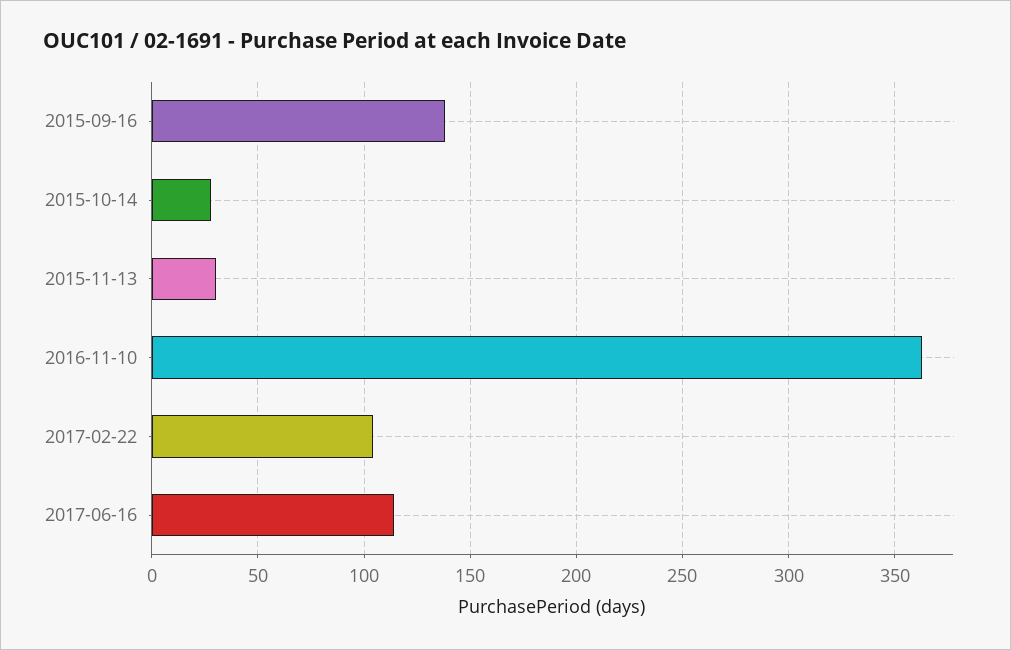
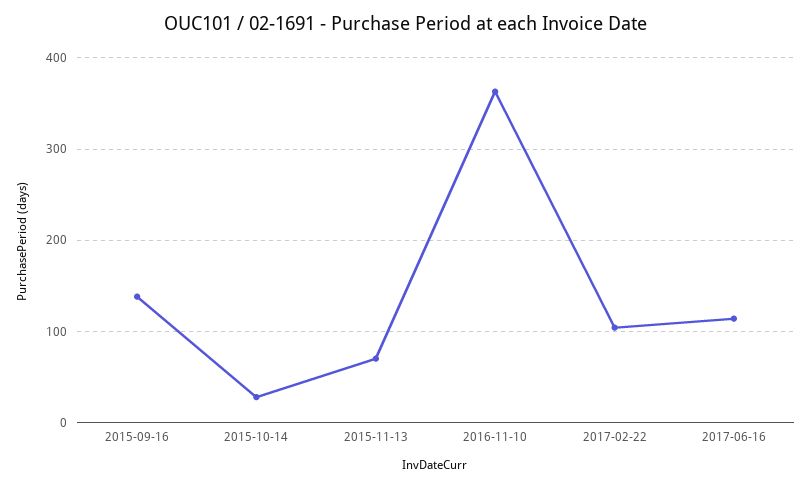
  {
    "2015-09-16": 140,
    "2015-10-14": 30,
-   "2015-11-13": 30,
+   "2015-11-13": 70,
    "2016-11-10": 365,
    "2017-02-22": 105,
    "2017-06-16": 115
  }

